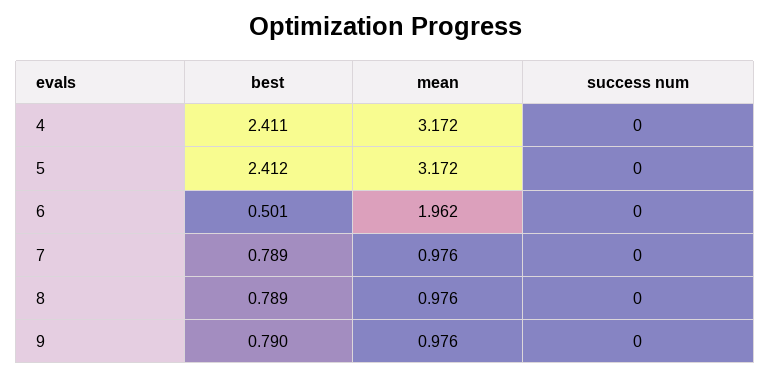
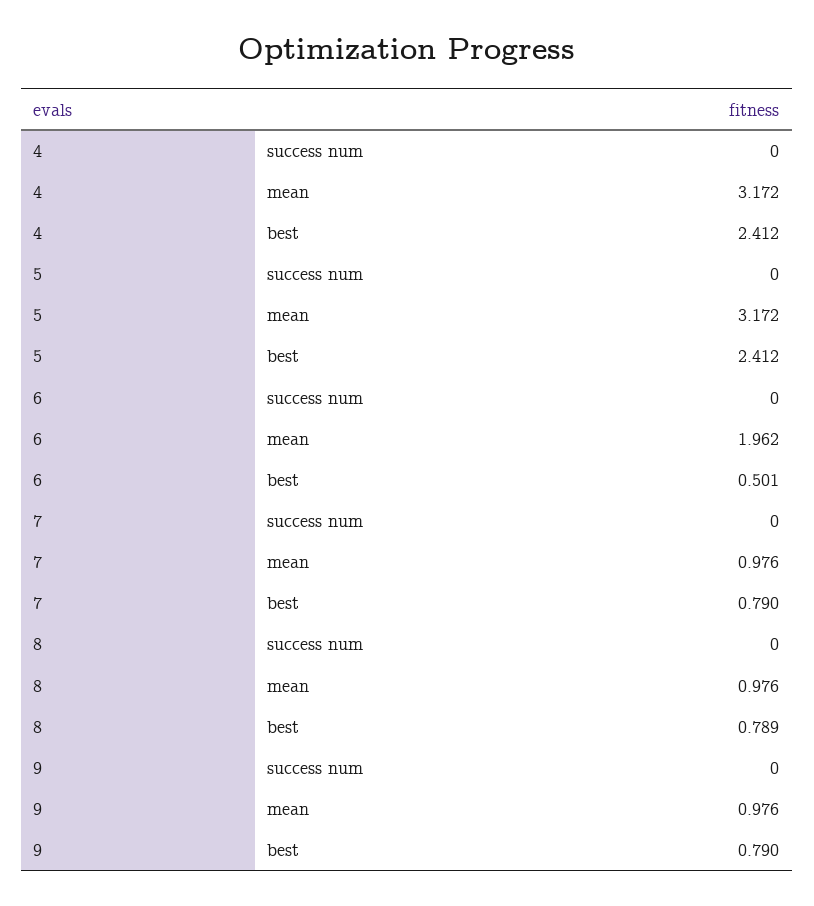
  {
    "best": {
-     "4": 2.411,
+     "4": 2.412,
      "5": 2.412,
      "6": 0.501,
-     "7": 0.789,
+     "7": 0.79,
      "8": 0.789,
      "9": 0.79
    },
    "mean": {
      "4": 3.172,
      "5": 3.172,
      "6": 1.962,
      "7": 0.976,
      "8": 0.976,
      "9": 0.976
    },
    "success num": {
      "4": 0,
      "5": 0,
      "6": 0,
      "7": 0,
      "8": 0,
      "9": 0
    }
  }

